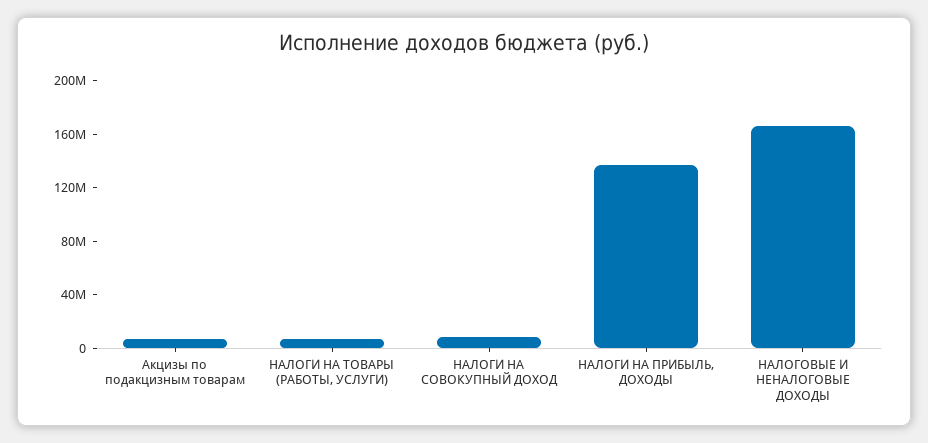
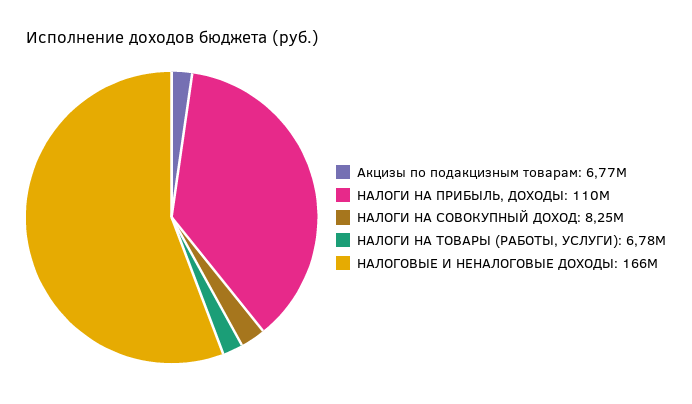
  {
    "Акцизы по подакцизным товарам": 6770000,
    "НАЛОГИ НА ТОВАРЫ (РАБОТЫ, УСЛУГИ)": 6780000,
    "НАЛОГИ НА СОВОКУПНЫЙ ДОХОД": 8250000,
-   "НАЛОГИ НА ПРИБЫЛЬ, ДОХОДЫ": 140000000,
+   "НАЛОГИ НА ПРИБЫЛЬ, ДОХОДЫ": 110000000,
    "НАЛОГОВЫЕ И НЕНАЛОГОВЫЕ ДОХОДЫ": 166000000
  }

